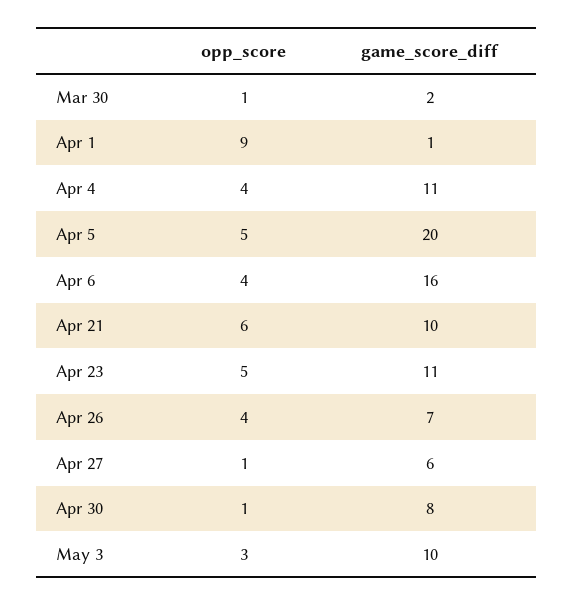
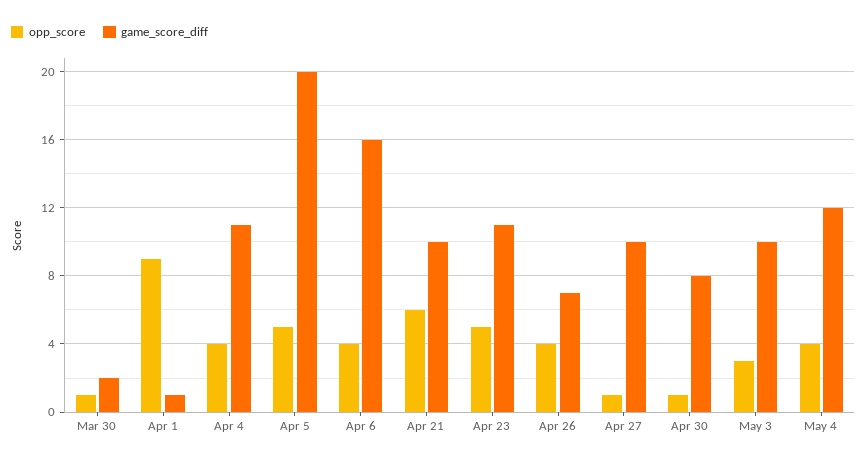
  {
    "opp_score": {
      "Mar 30": 1,
      "Apr 1": 9,
      "Apr 4": 4,
      "Apr 5": 5,
      "Apr 6": 4,
      "Apr 21": 6,
      "Apr 23": 5,
      "Apr 26": 4,
      "Apr 27": 1,
      "Apr 30": 1,
-     "May 3": 3
+     "May 3": 3,
+     "May 4": 4
    },
    "game_score_diff": {
      "Mar 30": 2,
      "Apr 1": 1,
      "Apr 4": 11,
      "Apr 5": 20,
      "Apr 6": 16,
      "Apr 21": 10,
      "Apr 23": 11,
      "Apr 26": 7,
-     "Apr 27": 6,
+     "Apr 27": 10,
      "Apr 30": 8,
-     "May 3": 10
+     "May 3": 10,
+     "May 4": 12
    }
  }

